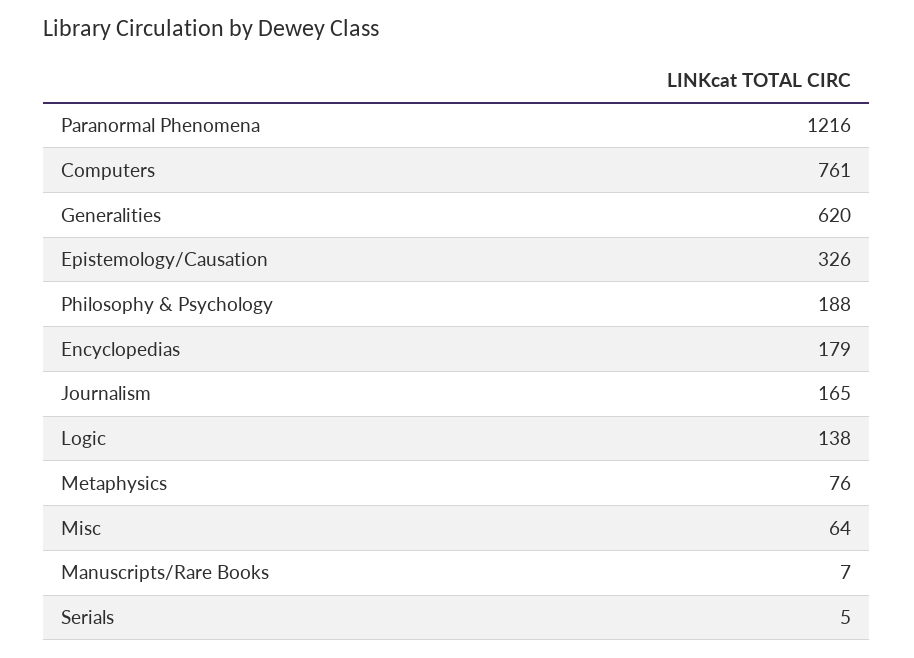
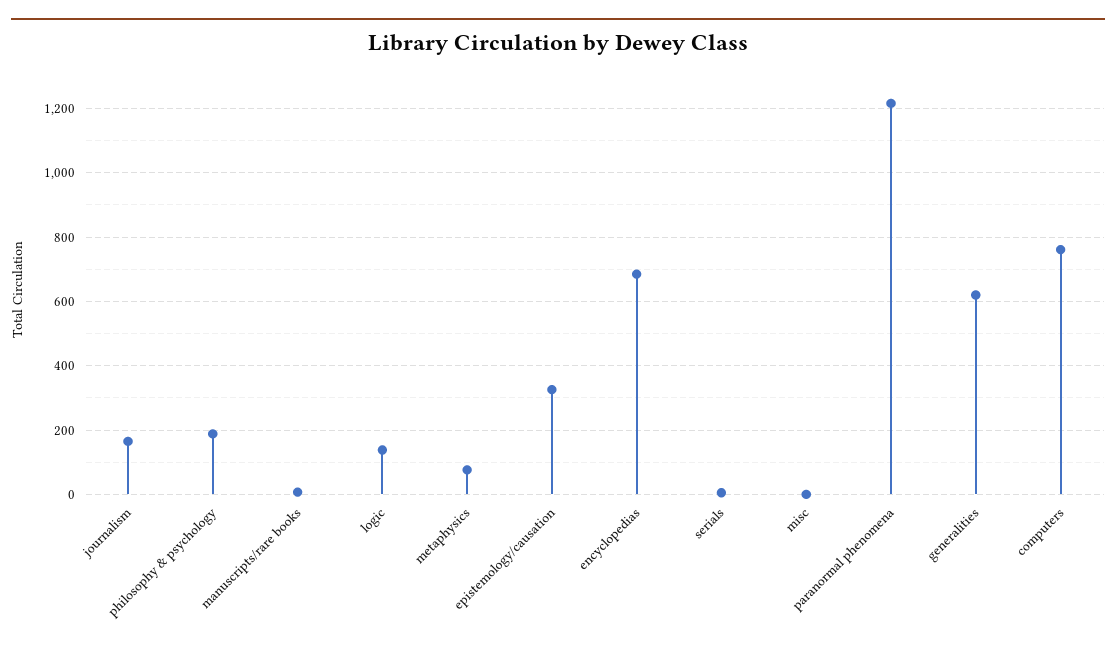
  {
    "Paranormal Phenomena": 1216,
    "Computers": 761,
    "Generalities": 620,
    "Epistemology/Causation": 326,
    "Philosophy & Psychology": 188,
-   "Encyclopedias": 179,
+   "Encyclopedias": 680,
    "Journalism": 165,
    "Logic": 138,
    "Metaphysics": 76,
-   "Misc": 64,
+   "Misc": 0,
    "Manuscripts/Rare Books": 7,
    "Serials": 5
  }

